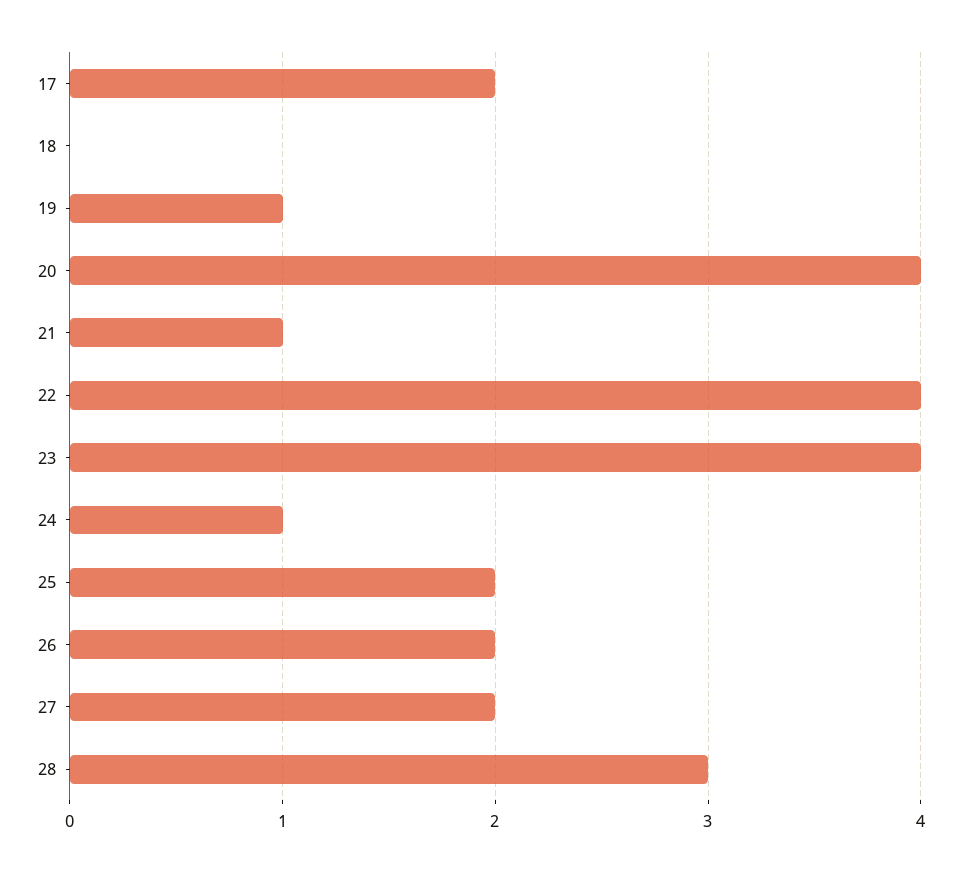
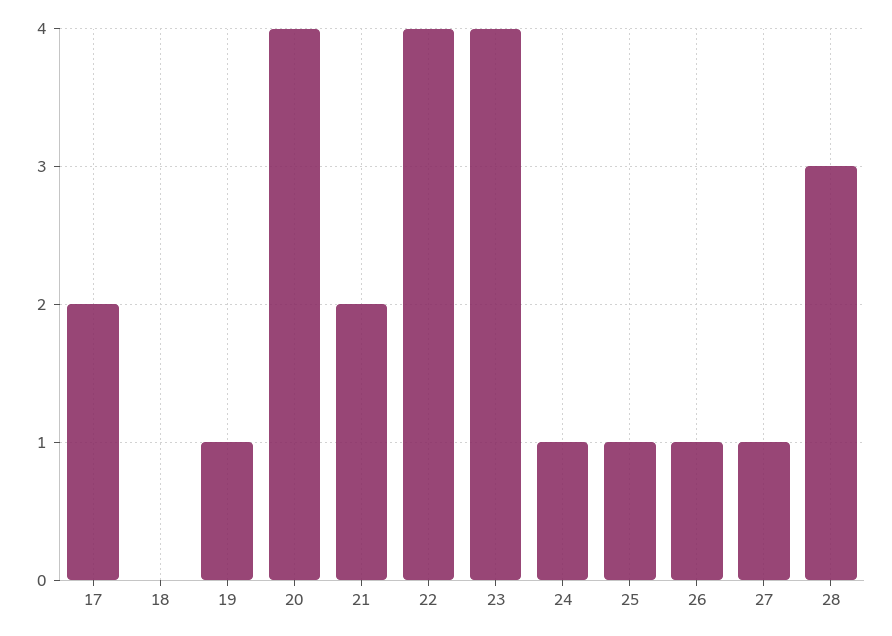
  {
    "17": 2,
    "18": 0,
    "19": 1,
    "20": 4,
-   "21": 1,
+   "21": 2,
    "22": 4,
    "23": 4,
    "24": 1,
-   "25": 2,
+   "25": 1,
-   "26": 2,
+   "26": 1,
-   "27": 2,
+   "27": 1,
    "28": 3
  }

